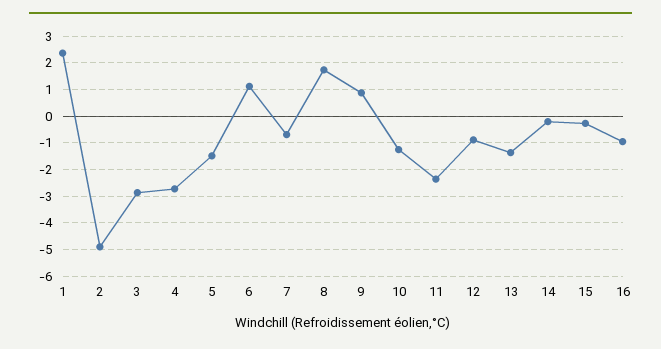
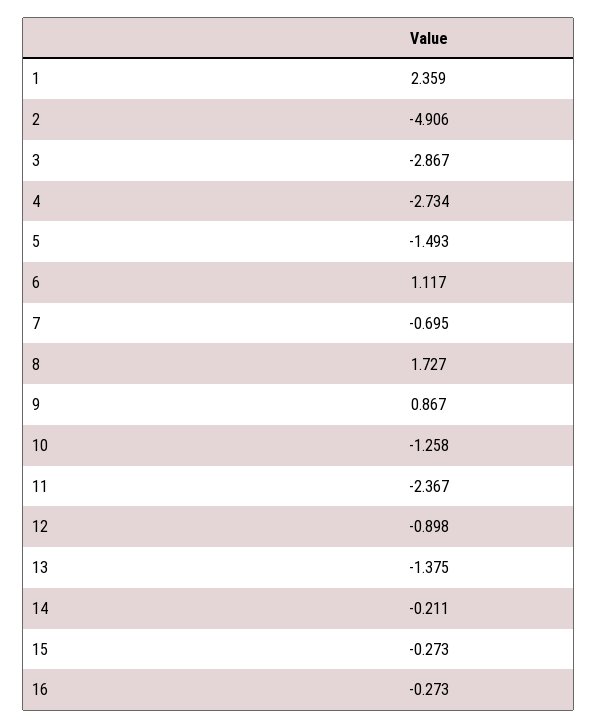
  {
    "1": 2.359,
    "2": -4.906,
    "3": -2.867,
    "4": -2.734,
    "5": -1.493,
    "6": 1.117,
    "7": -0.695,
    "8": 1.727,
    "9": 0.867,
    "10": -1.258,
    "11": -2.367,
    "12": -0.898,
    "13": -1.375,
    "14": -0.211,
    "15": -0.273,
-   "16": -1
+   "16": -0.273
  }

